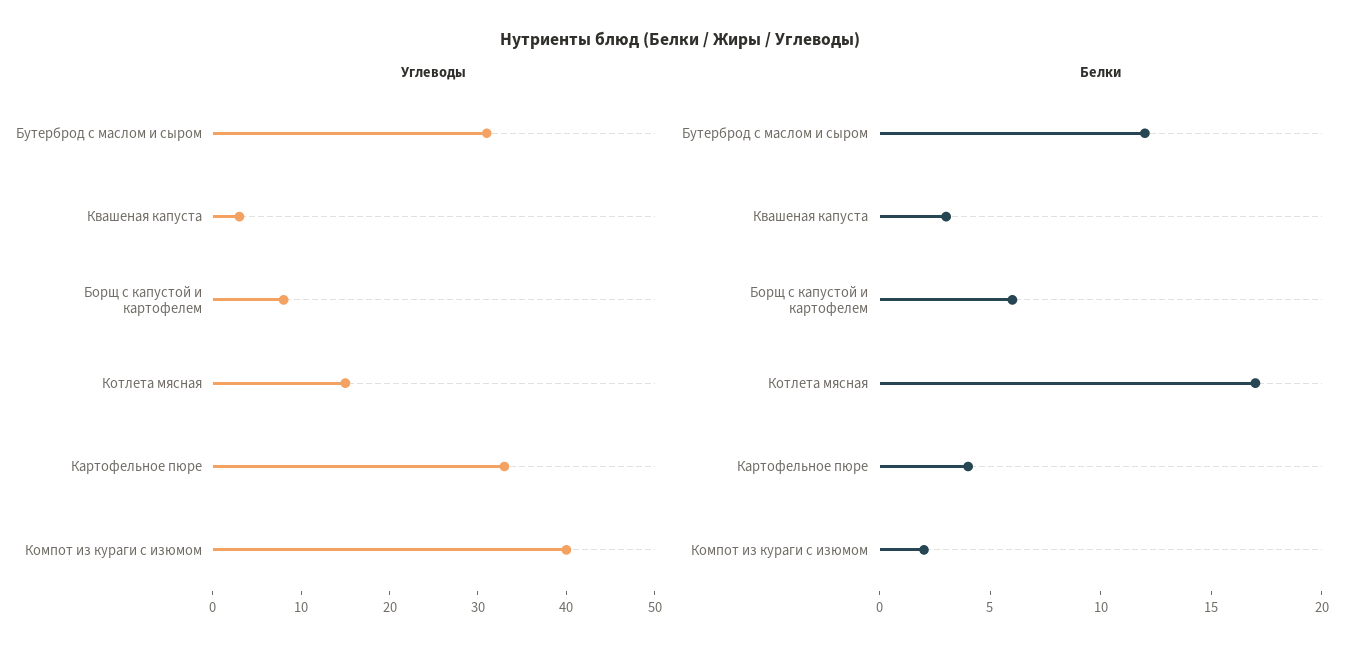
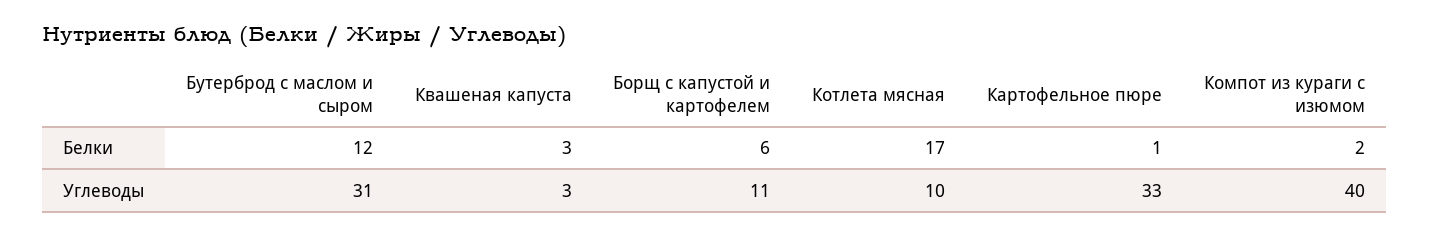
  {
    "Углеводы": {
      "Бутерброд с маслом и сыром": 31,
      "Квашеная капуста": 3,
-     "Борщ с капустой и картофелем": 8,
+     "Борщ с капустой и картофелем": 11,
-     "Котлета мясная": 15,
+     "Котлета мясная": 10,
      "Картофельное пюре": 33,
      "Компот из кураги с изюмом": 40
    },
    "Белки": {
      "Бутерброд с маслом и сыром": 12,
      "Квашеная капуста": 3,
      "Борщ с капустой и картофелем": 6,
      "Котлета мясная": 17,
-     "Картофельное пюре": 4,
+     "Картофельное пюре": 1,
      "Компот из кураги с изюмом": 2
    }
  }

